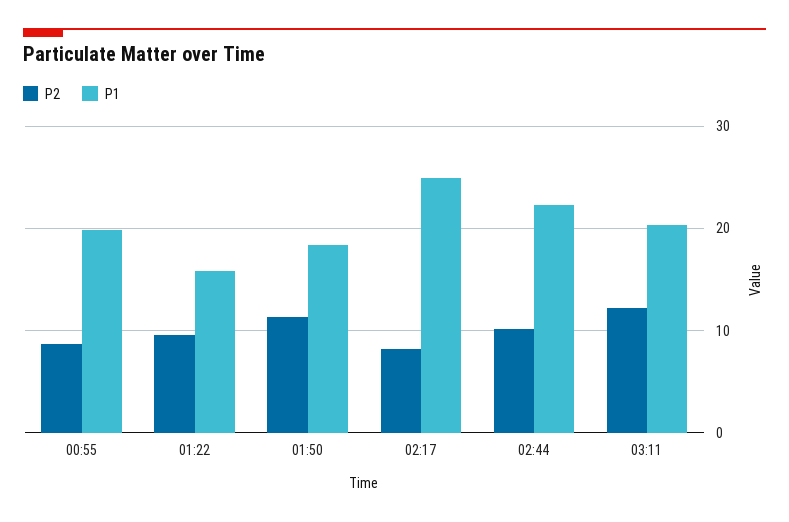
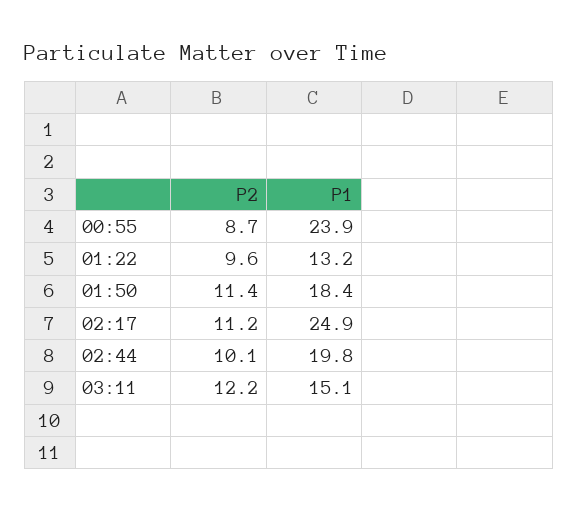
  {
    "P2": {
      "00:55": 8.7,
      "01:22": 9.6,
      "01:50": 11.4,
-     "02:17": 8,
+     "02:17": 11.2,
      "02:44": 10.1,
      "03:11": 12.2
    },
    "P1": {
-     "00:55": 20,
+     "00:55": 23.9,
-     "01:22": 16,
+     "01:22": 13.2,
      "01:50": 18.4,
      "02:17": 24.9,
-     "02:44": 22,
+     "02:44": 19.8,
-     "03:11": 20
+     "03:11": 15.1
    }
  }

